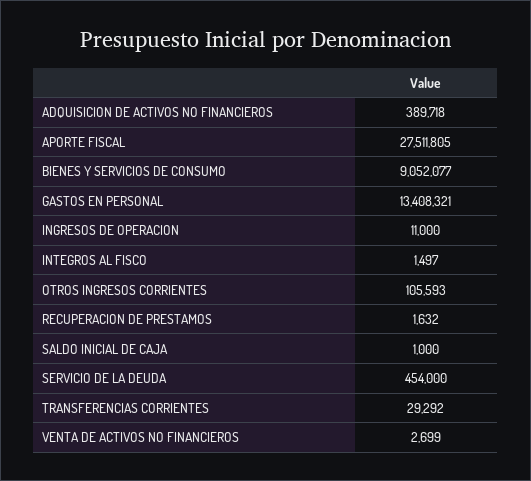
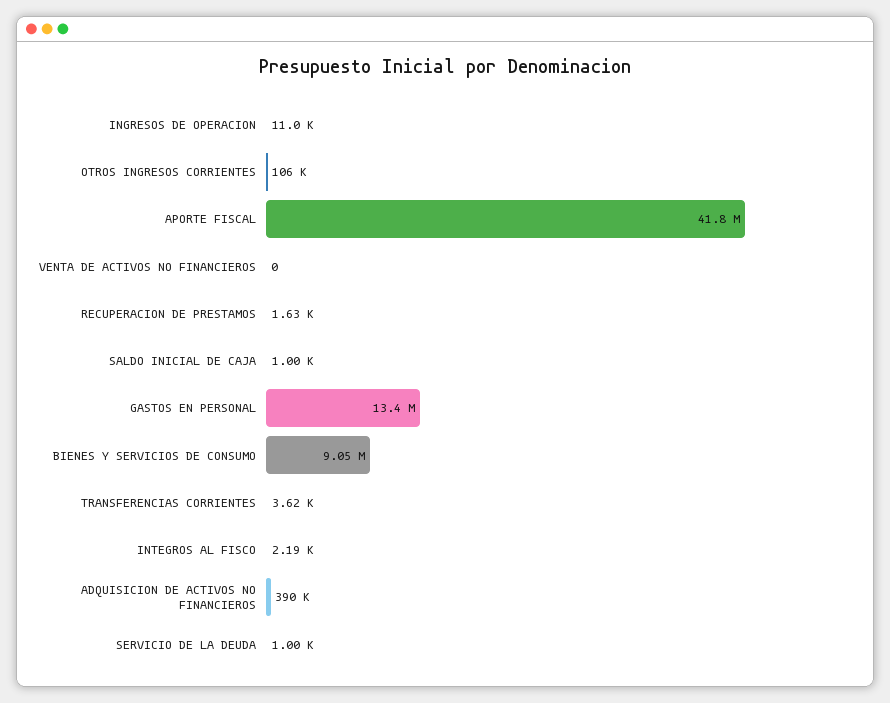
  {
    "ADQUISICION DE ACTIVOS NO FINANCIEROS": 389718,
-   "APORTE FISCAL": 27511805,
+   "APORTE FISCAL": 41800000,
    "BIENES Y SERVICIOS DE CONSUMO": 9052077,
    "GASTOS EN PERSONAL": 13408321,
    "INGRESOS DE OPERACION": 11000,
-   "INTEGROS AL FISCO": 1497,
+   "INTEGROS AL FISCO": 2190,
    "OTROS INGRESOS CORRIENTES": 105593,
    "RECUPERACION DE PRESTAMOS": 1632,
    "SALDO INICIAL DE CAJA": 1000,
-   "SERVICIO DE LA DEUDA": 454000,
+   "SERVICIO DE LA DEUDA": 1000,
-   "TRANSFERENCIAS CORRIENTES": 29292,
+   "TRANSFERENCIAS CORRIENTES": 3620,
-   "VENTA DE ACTIVOS NO FINANCIEROS": 2699
+   "VENTA DE ACTIVOS NO FINANCIEROS": 0
  }

